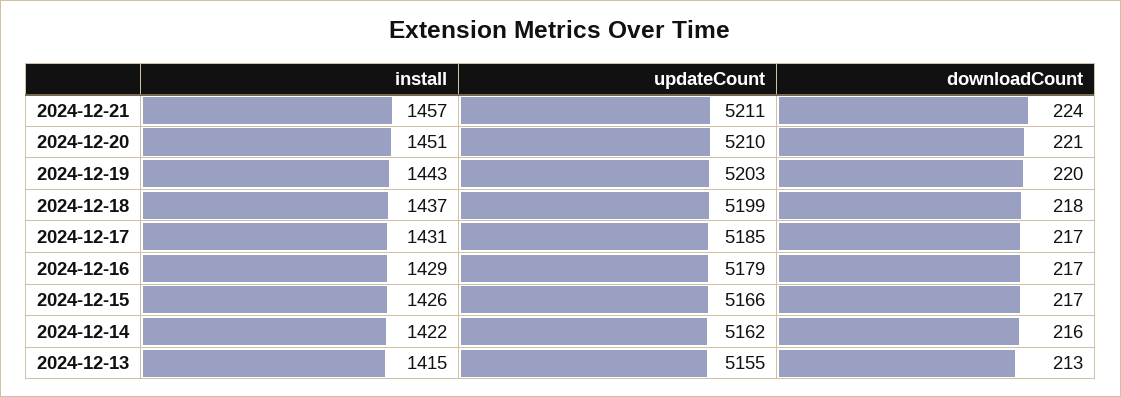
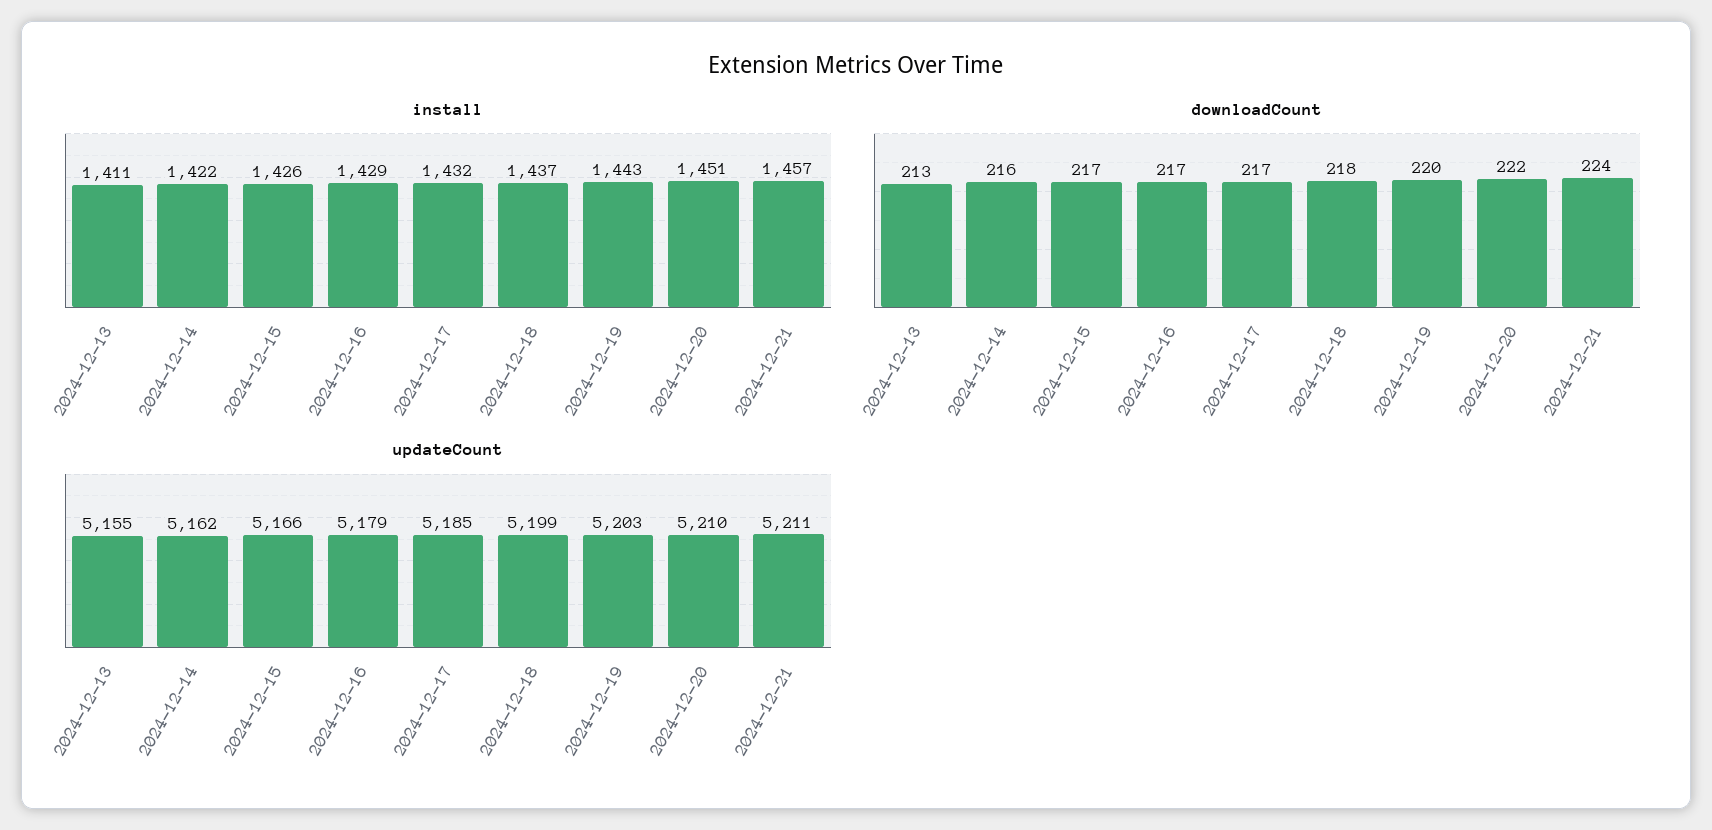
  {
    "install": {
      "2024-12-21": 1457,
      "2024-12-20": 1451,
      "2024-12-19": 1443,
      "2024-12-18": 1437,
-     "2024-12-17": 1431,
+     "2024-12-17": 1432,
      "2024-12-16": 1429,
      "2024-12-15": 1426,
      "2024-12-14": 1422,
-     "2024-12-13": 1415
+     "2024-12-13": 1411
    },
    "updateCount": {
      "2024-12-21": 5211,
      "2024-12-20": 5210,
      "2024-12-19": 5203,
      "2024-12-18": 5199,
      "2024-12-17": 5185,
      "2024-12-16": 5179,
      "2024-12-15": 5166,
      "2024-12-14": 5162,
      "2024-12-13": 5155
    },
    "downloadCount": {
      "2024-12-21": 224,
-     "2024-12-20": 221,
+     "2024-12-20": 222,
      "2024-12-19": 220,
      "2024-12-18": 218,
      "2024-12-17": 217,
      "2024-12-16": 217,
      "2024-12-15": 217,
      "2024-12-14": 216,
      "2024-12-13": 213
    }
  }

